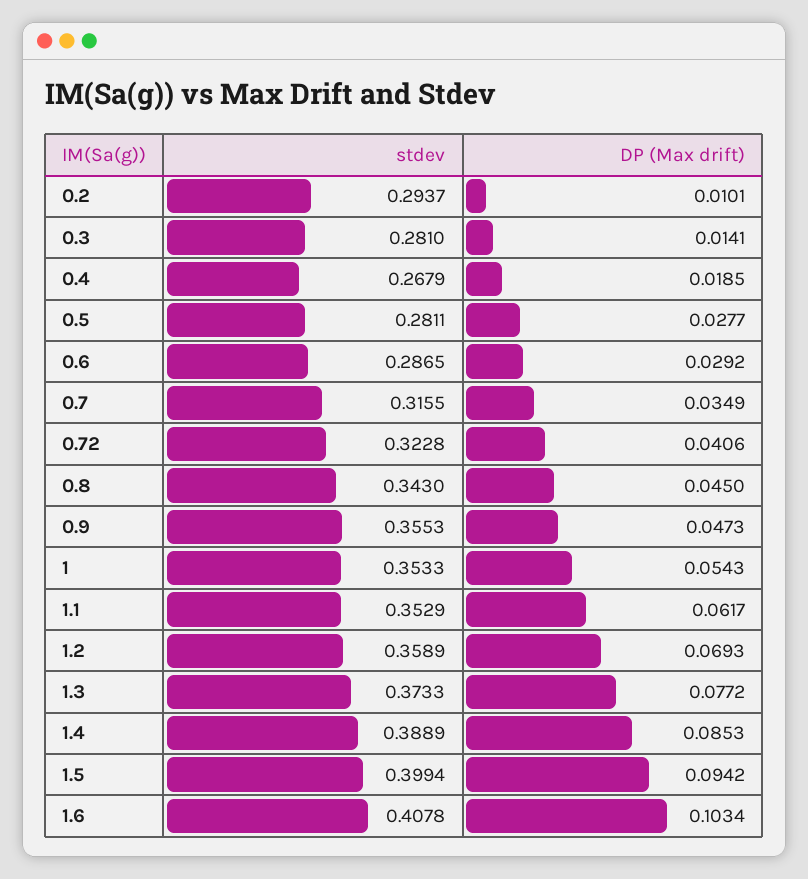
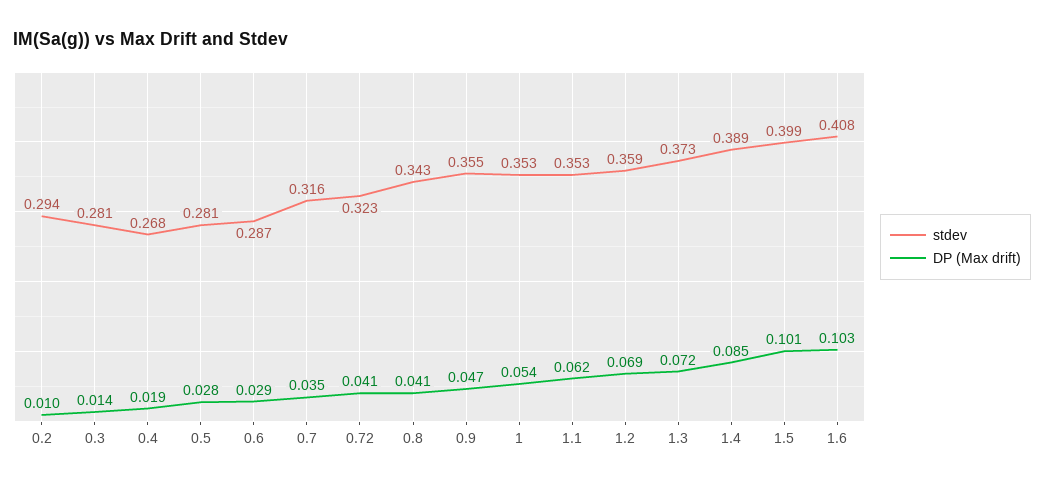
  {
    "stdev": {
      "0.2": 0.2937,
      "0.3": 0.281,
      "0.4": 0.2679,
      "0.5": 0.2811,
      "0.6": 0.2865,
      "0.7": 0.3155,
      "0.72": 0.3228,
      "0.8": 0.343,
      "0.9": 0.3553,
      "1": 0.3533,
      "1.1": 0.3529,
      "1.2": 0.3589,
      "1.3": 0.3733,
      "1.4": 0.3889,
      "1.5": 0.3994,
      "1.6": 0.4078
    },
    "DP (Max drift)": {
      "0.2": 0.0101,
      "0.3": 0.0141,
      "0.4": 0.0185,
      "0.5": 0.0277,
      "0.6": 0.0292,
      "0.7": 0.0349,
      "0.72": 0.0406,
-     "0.8": 0.045,
+     "0.8": 0.041,
      "0.9": 0.0473,
      "1": 0.0543,
      "1.1": 0.0617,
      "1.2": 0.0693,
-     "1.3": 0.0772,
+     "1.3": 0.072,
      "1.4": 0.0853,
-     "1.5": 0.0942,
+     "1.5": 0.101,
      "1.6": 0.1034
    }
  }

